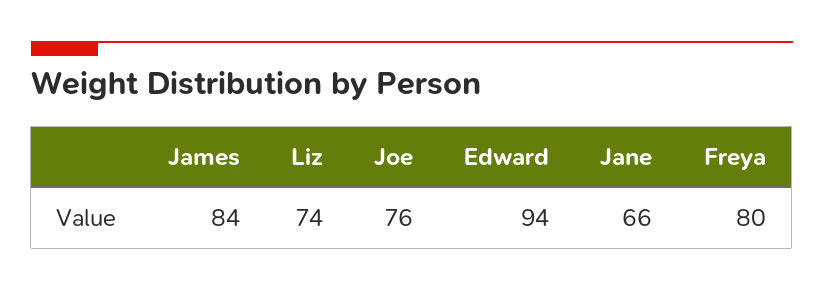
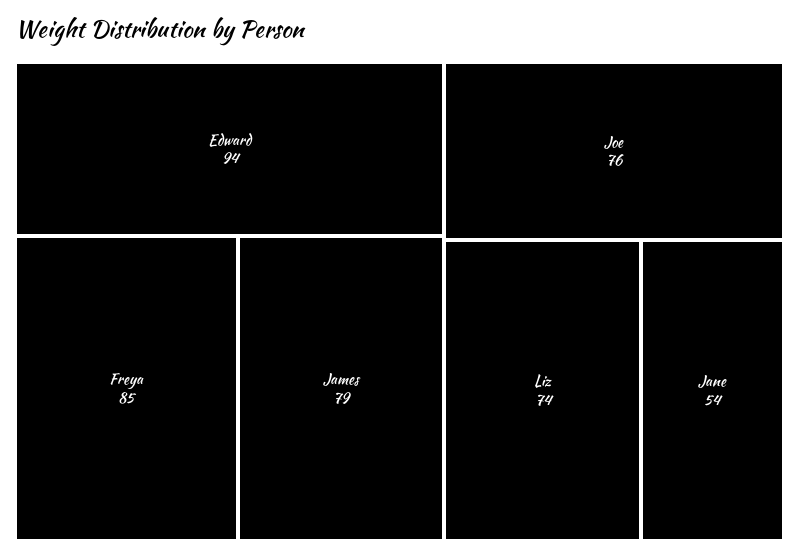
  {
-   "James": 84,
+   "James": 79,
    "Liz": 74,
    "Joe": 76,
    "Edward": 94,
-   "Jane": 66,
+   "Jane": 54,
-   "Freya": 80
+   "Freya": 85
  }

